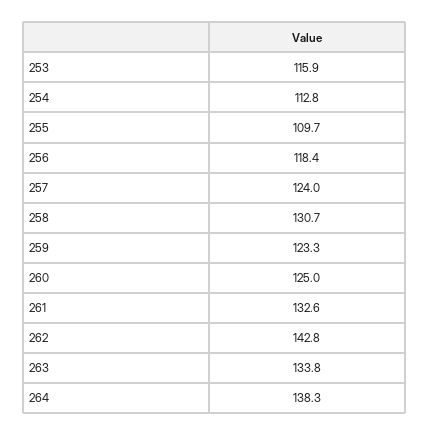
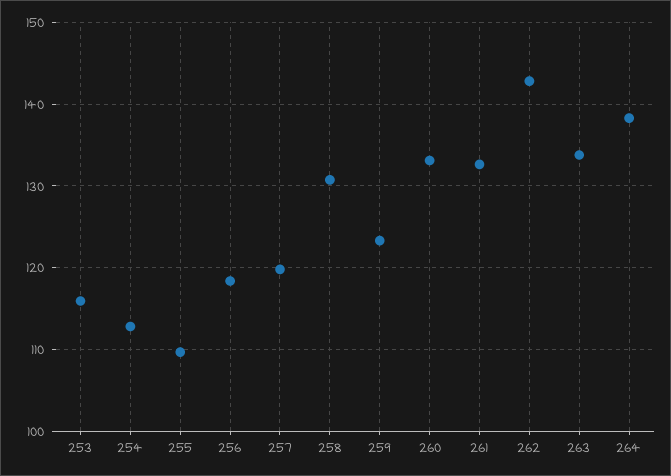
  {
    "253": 115.9,
    "254": 112.8,
    "255": 109.7,
    "256": 118.4,
-   "257": 124,
+   "257": 120,
    "258": 130.7,
    "259": 123.3,
-   "260": 125,
+   "260": 133,
    "261": 132.6,
    "262": 142.8,
    "263": 133.8,
    "264": 138.3
  }

